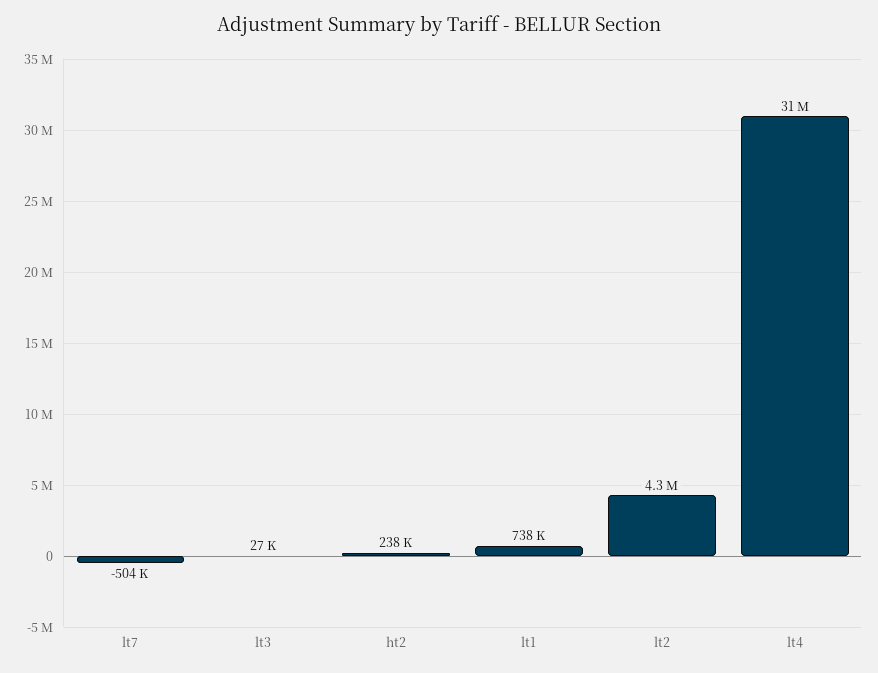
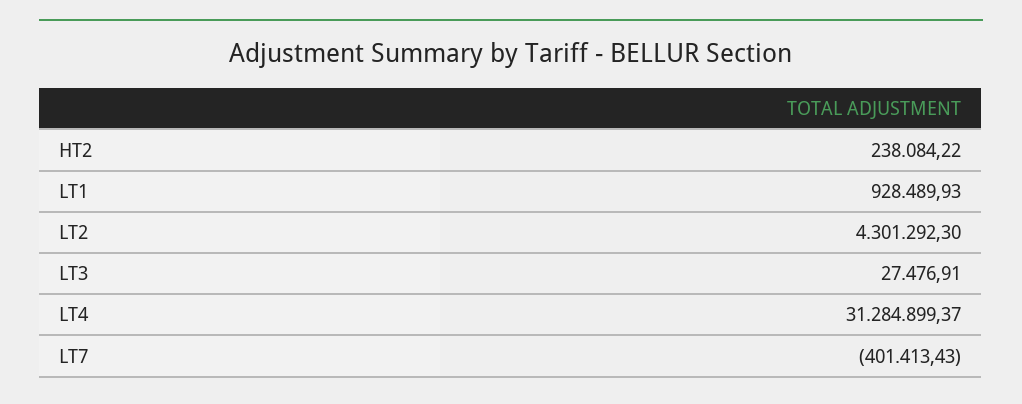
  {
-   "lt7": -504000,
+   "lt7": -401413.43,
    "lt3": 27476.91,
    "ht2": 238084.22,
-   "lt1": 738000,
+   "lt1": 928489.93,
    "lt2": 4301292.3,
    "lt4": 31284899.37
  }

